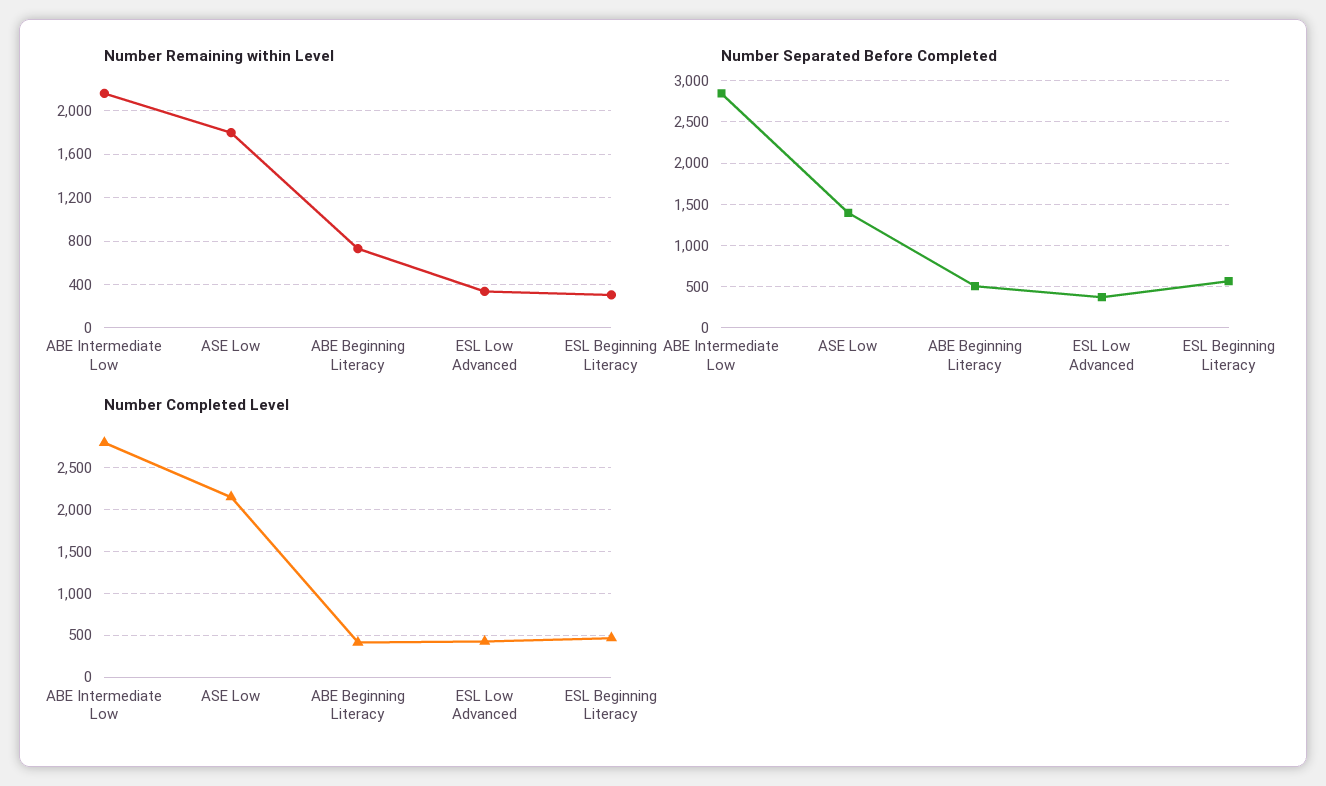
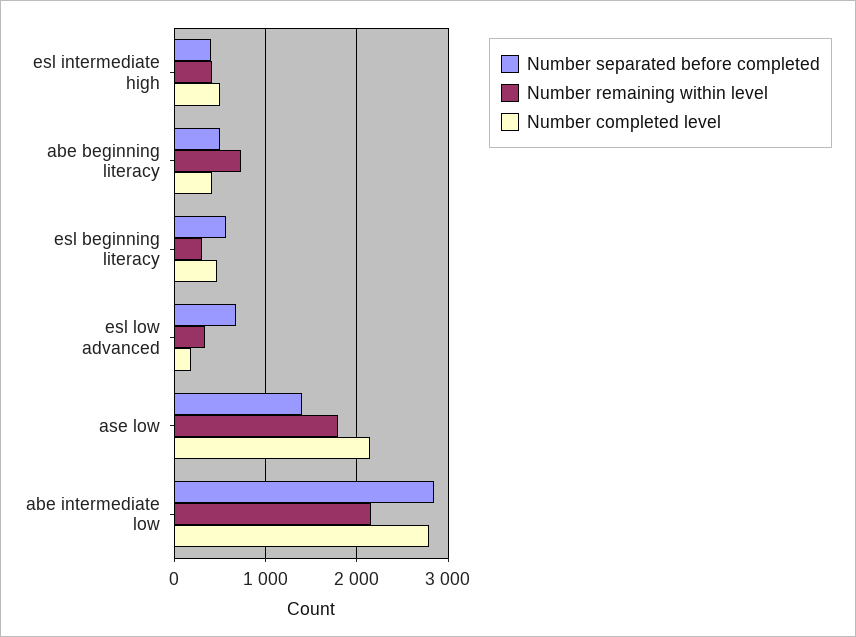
  {
    "Number Remaining within Level": {
      "ABE Intermediate Low": 2200,
      "ASE Low": 1800,
      "ABE Beginning Literacy": 700,
      "ESL Low Advanced": 300,
-     "ESL Beginning Literacy": 300
+     "ESL Beginning Literacy": 300,
+     "esl intermediate high": 400
    },
    "Number Separated Before Completed": {
      "ABE Intermediate Low": 2800,
      "ASE Low": 1400,
      "ABE Beginning Literacy": 500,
-     "ESL Low Advanced": 400,
+     "ESL Low Advanced": 700,
-     "ESL Beginning Literacy": 600
+     "ESL Beginning Literacy": 600,
+     "esl intermediate high": 400
    },
    "Number Completed Level": {
      "ABE Intermediate Low": 2800,
      "ASE Low": 2100,
      "ABE Beginning Literacy": 400,
-     "ESL Low Advanced": 400,
+     "ESL Low Advanced": 200,
-     "ESL Beginning Literacy": 500
+     "ESL Beginning Literacy": 500,
+     "esl intermediate high": 500
    }
  }

